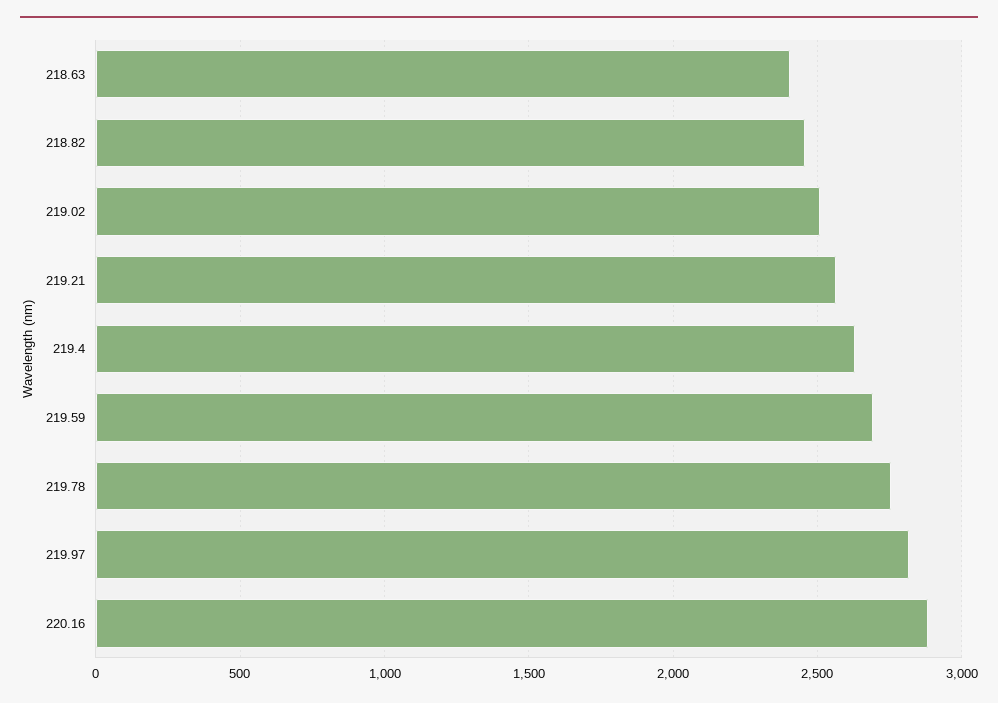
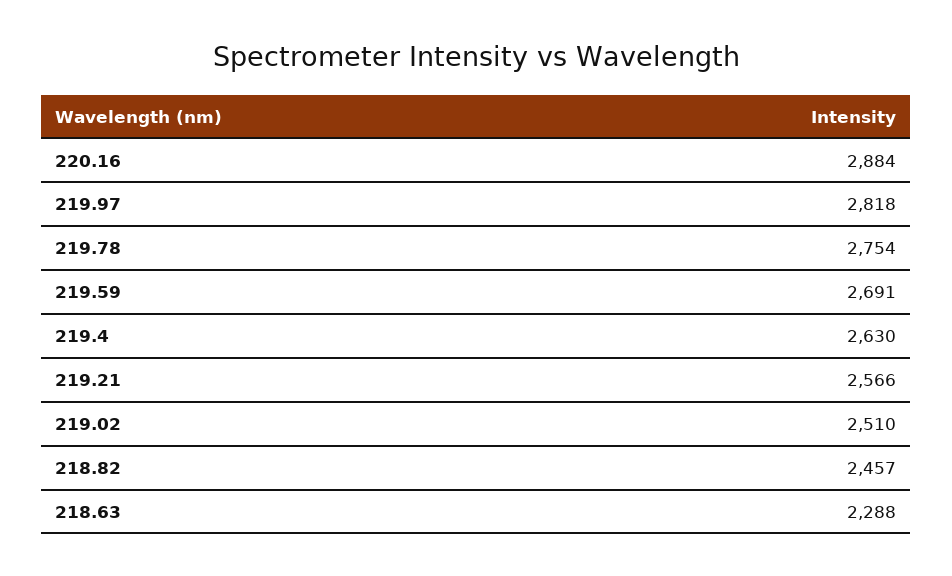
  {
-   "218.63": 2400,
+   "218.63": 2288,
    "218.82": 2457,
    "219.02": 2510,
    "219.21": 2566,
    "219.4": 2630,
    "219.59": 2691,
    "219.78": 2754,
    "219.97": 2818,
    "220.16": 2884
  }

